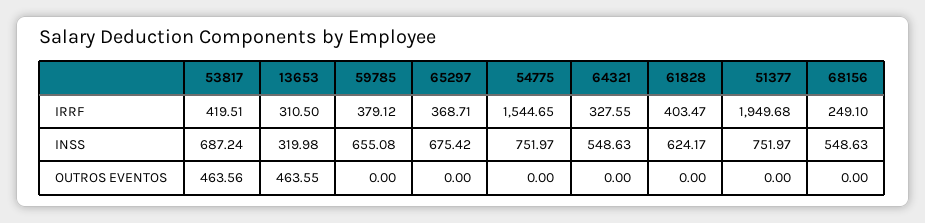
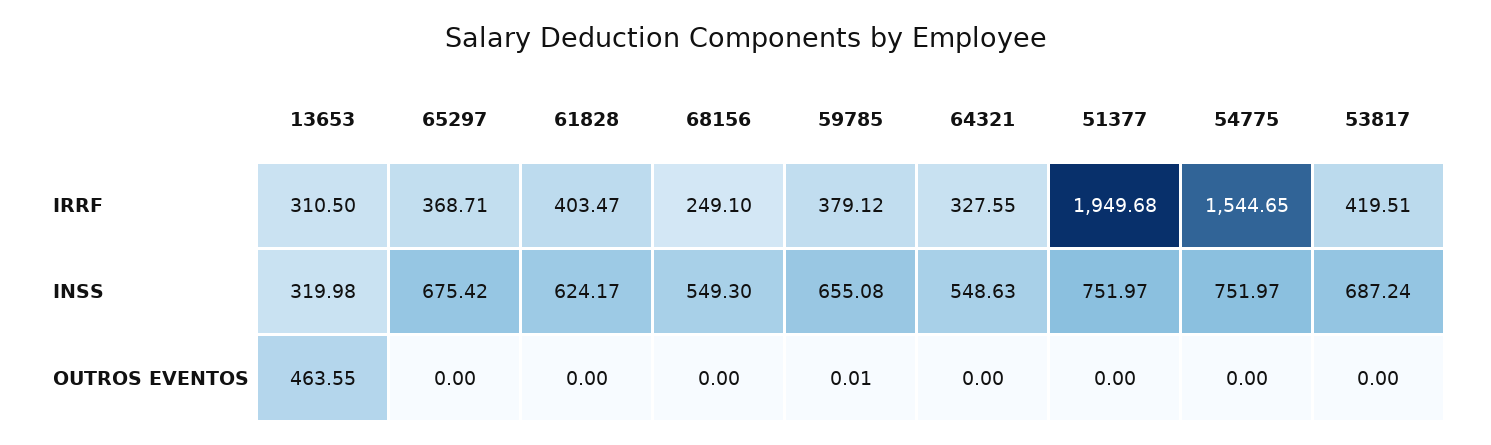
  {
    "53817": {
      "IRRF": 419.51,
      "INSS": 687.24,
-     "OUTROS EVENTOS": 463.56
+     "OUTROS EVENTOS": 0
    },
    "13653": {
      "IRRF": 310.5,
      "INSS": 319.98,
      "OUTROS EVENTOS": 463.55
    },
    "59785": {
      "IRRF": 379.12,
      "INSS": 655.08,
-     "OUTROS EVENTOS": 0
+     "OUTROS EVENTOS": 0.01
    },
    "65297": {
      "IRRF": 368.71,
      "INSS": 675.42,
      "OUTROS EVENTOS": 0
    },
    "54775": {
      "IRRF": 1544.65,
      "INSS": 751.97,
      "OUTROS EVENTOS": 0
    },
    "64321": {
      "IRRF": 327.55,
      "INSS": 548.63,
      "OUTROS EVENTOS": 0
    },
    "61828": {
      "IRRF": 403.47,
      "INSS": 624.17,
      "OUTROS EVENTOS": 0
    },
    "51377": {
      "IRRF": 1949.68,
      "INSS": 751.97,
      "OUTROS EVENTOS": 0
    },
    "68156": {
      "IRRF": 249.1,
-     "INSS": 548.63,
+     "INSS": 549.3,
      "OUTROS EVENTOS": 0
    }
  }

